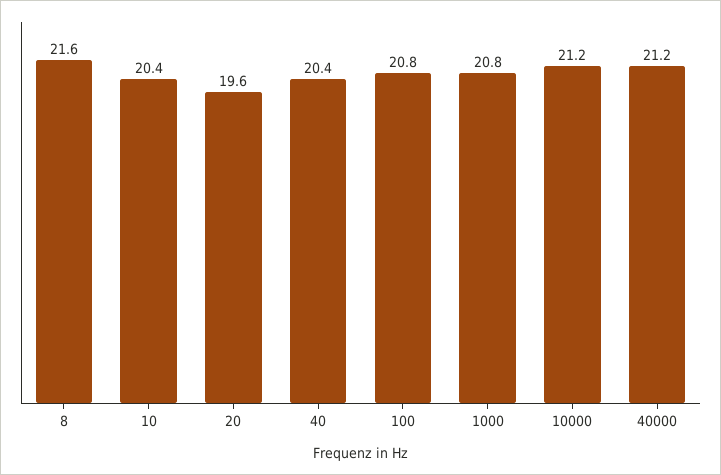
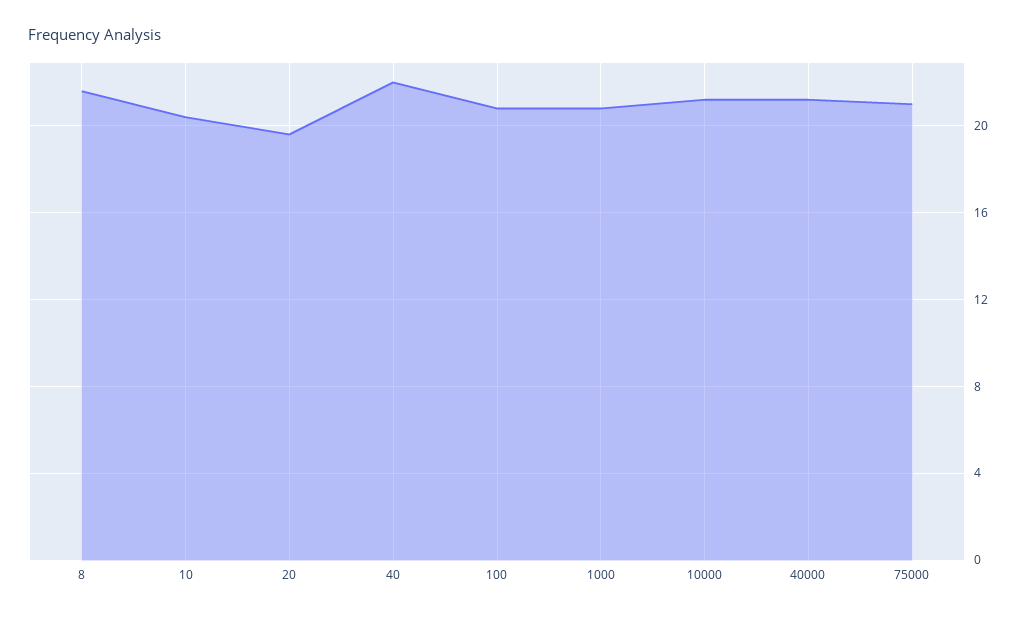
  {
    "8": 21.6,
    "10": 20.4,
    "20": 19.6,
-   "40": 20.4,
+   "40": 22,
    "100": 20.8,
    "1000": 20.8,
    "10000": 21.2,
-   "40000": 21.2
+   "40000": 21.2,
+   "75000": 21
  }

